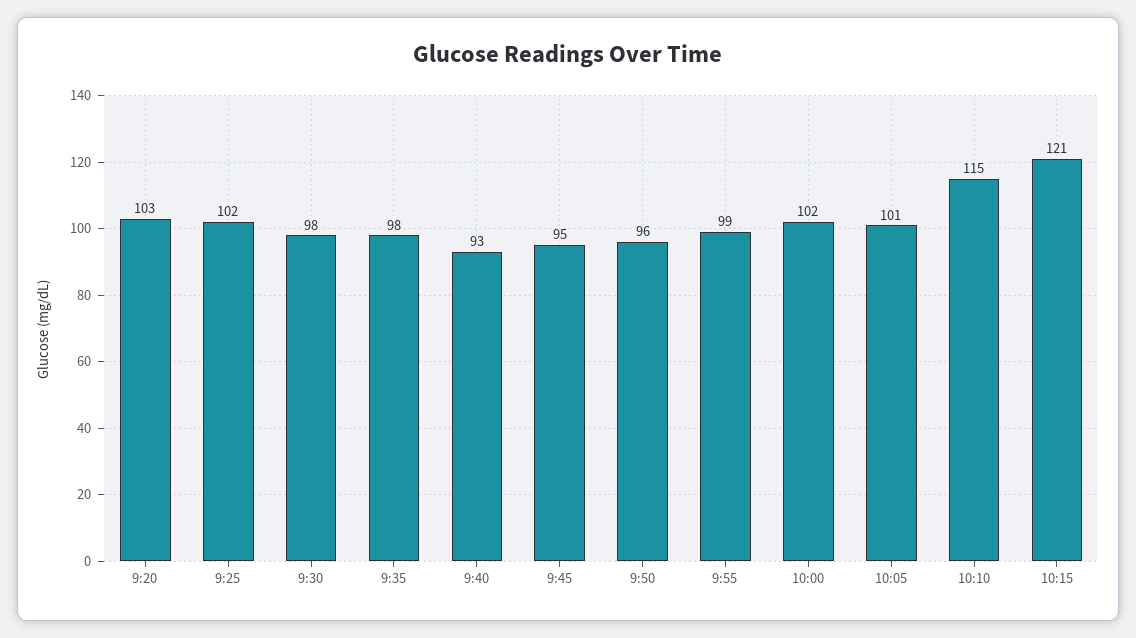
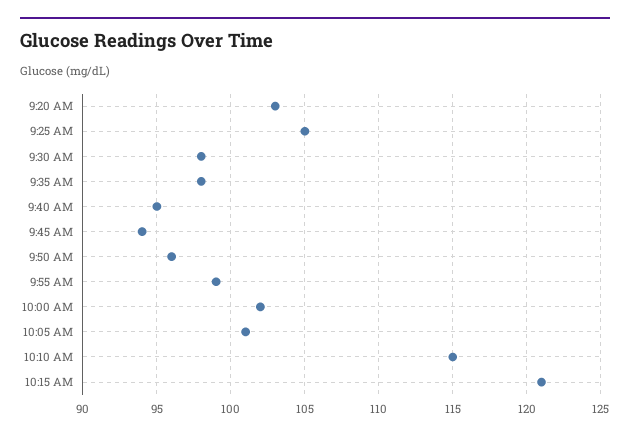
  {
    "9:20": 103,
-   "9:25": 102,
+   "9:25": 105,
    "9:30": 98,
    "9:35": 98,
-   "9:40": 93,
+   "9:40": 95,
-   "9:45": 95,
+   "9:45": 94,
    "9:50": 96,
    "9:55": 99,
    "10:00": 102,
    "10:05": 101,
    "10:10": 115,
    "10:15": 121
  }

